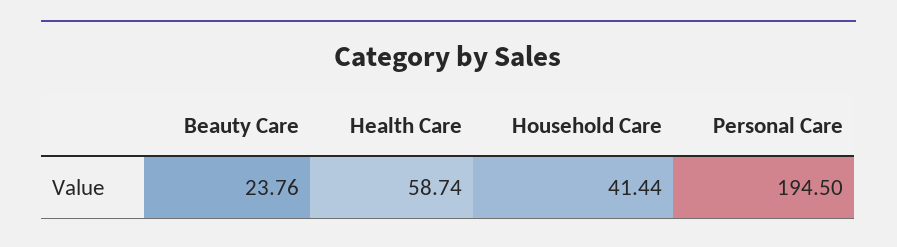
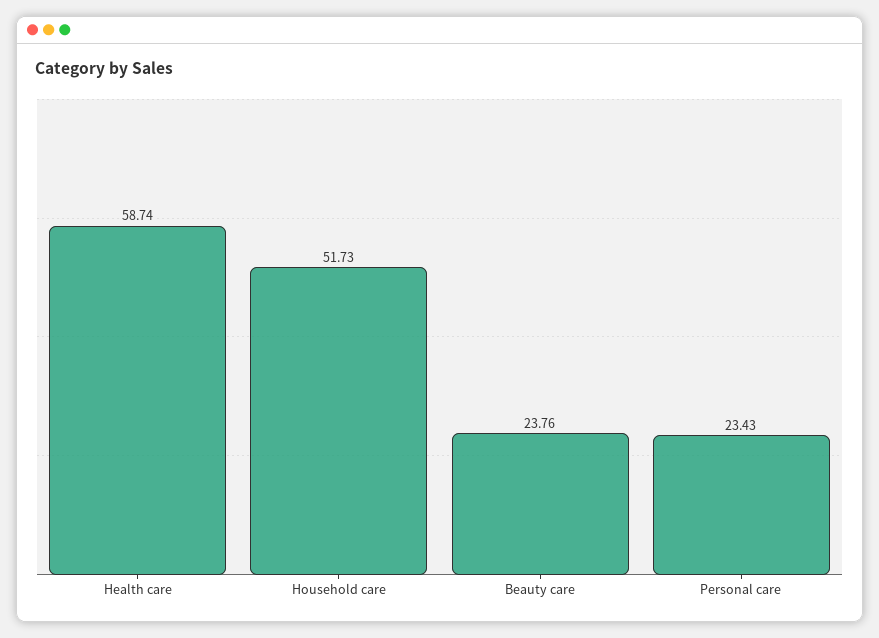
  {
    "Beauty Care": 23.76,
    "Health Care": 58.74,
-   "Household Care": 41.44,
+   "Household Care": 51.73,
-   "Personal Care": 194.5
+   "Personal Care": 23.43
  }

